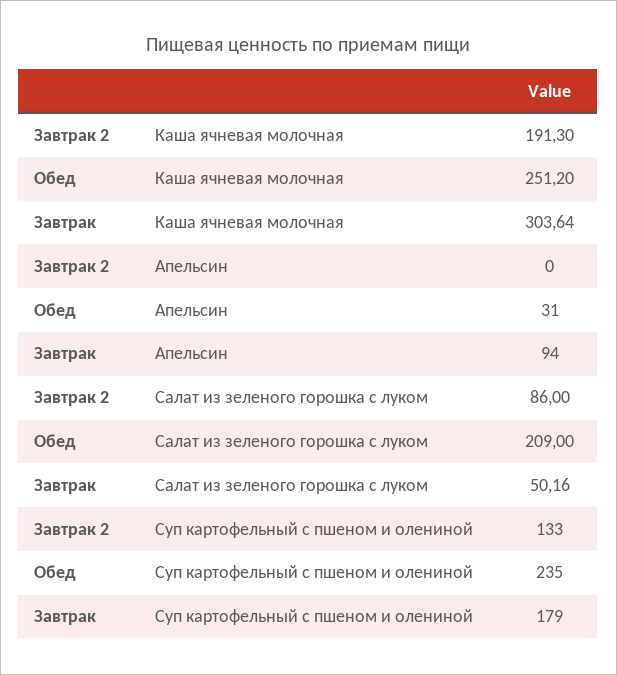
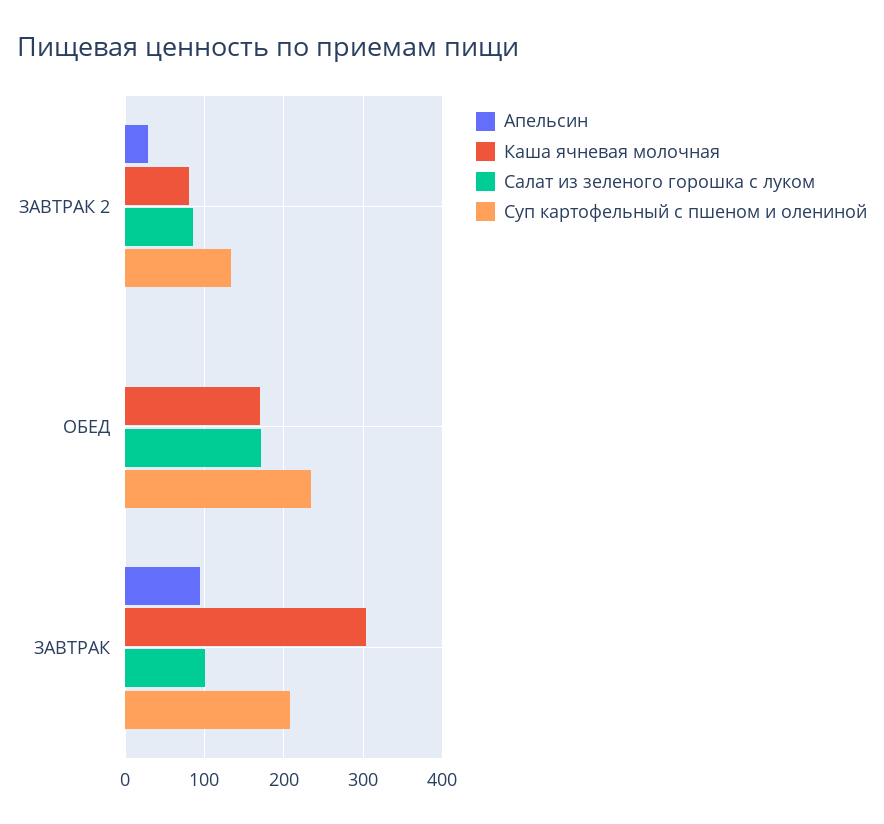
  {
    "Каша ячневая молочная": {
-     "Завтрак 2": 191.3,
+     "Завтрак 2": 80,
-     "Обед": 251.2,
+     "Обед": 170,
      "Завтрак": 303.64
    },
    "Апельсин": {
-     "Завтрак 2": 0,
+     "Завтрак 2": 30,
-     "Обед": 31,
+     "Обед": 0,
      "Завтрак": 94
    },
    "Салат из зеленого горошка с луком": {
      "Завтрак 2": 86,
-     "Обед": 209,
+     "Обед": 170,
-     "Завтрак": 50.16
+     "Завтрак": 100
    },
    "Суп картофельный с пшеном и олениной": {
      "Завтрак 2": 133,
      "Обед": 235,
-     "Завтрак": 179
+     "Завтрак": 210
    }
  }

